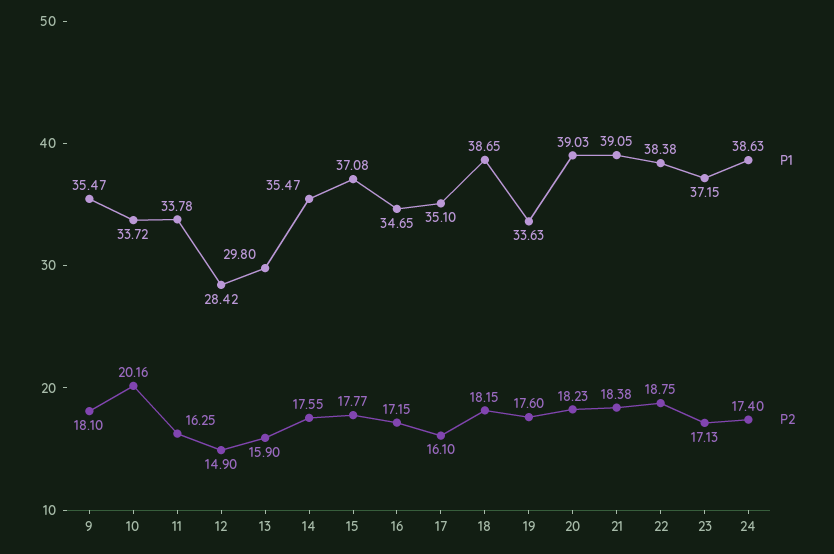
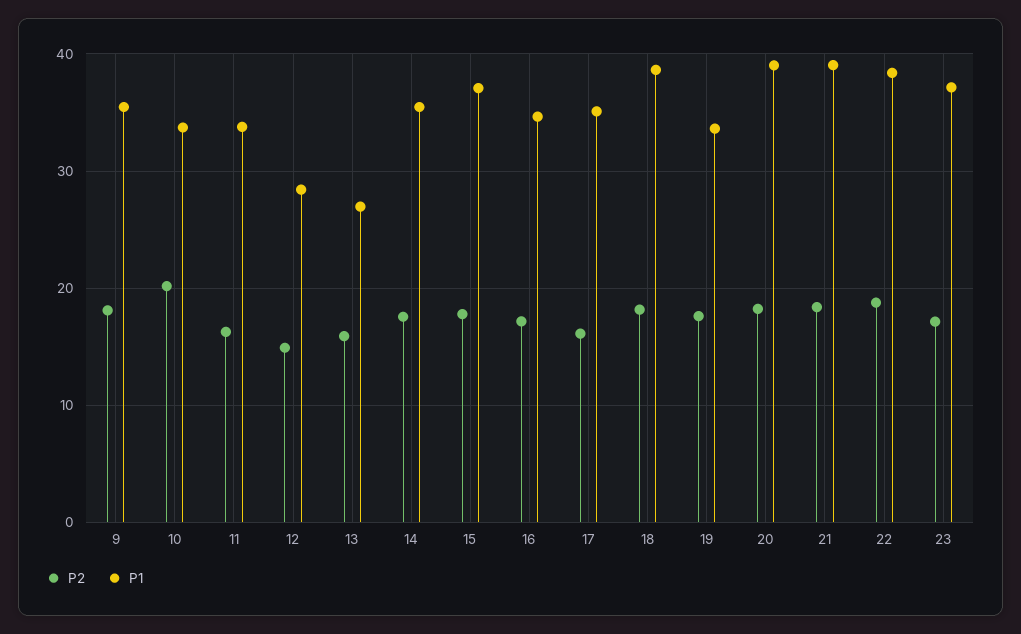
  {
    "P1": {
      "9": 35.47,
      "10": 33.72,
      "11": 33.78,
      "12": 28.42,
-     "13": 29.8,
+     "13": 27,
      "14": 35.47,
      "15": 37.08,
      "16": 34.65,
      "17": 35.1,
      "18": 38.65,
      "19": 33.63,
      "20": 39.03,
      "21": 39.05,
      "22": 38.38,
-     "23": 37.15,
+     "23": 37.15
-     "24": 38.63
    },
    "P2": {
      "9": 18.1,
      "10": 20.16,
      "11": 16.25,
      "12": 14.9,
      "13": 15.9,
      "14": 17.55,
      "15": 17.77,
      "16": 17.15,
      "17": 16.1,
      "18": 18.15,
      "19": 17.6,
      "20": 18.23,
      "21": 18.38,
      "22": 18.75,
-     "23": 17.13,
+     "23": 17.13
-     "24": 17.4
    }
  }

